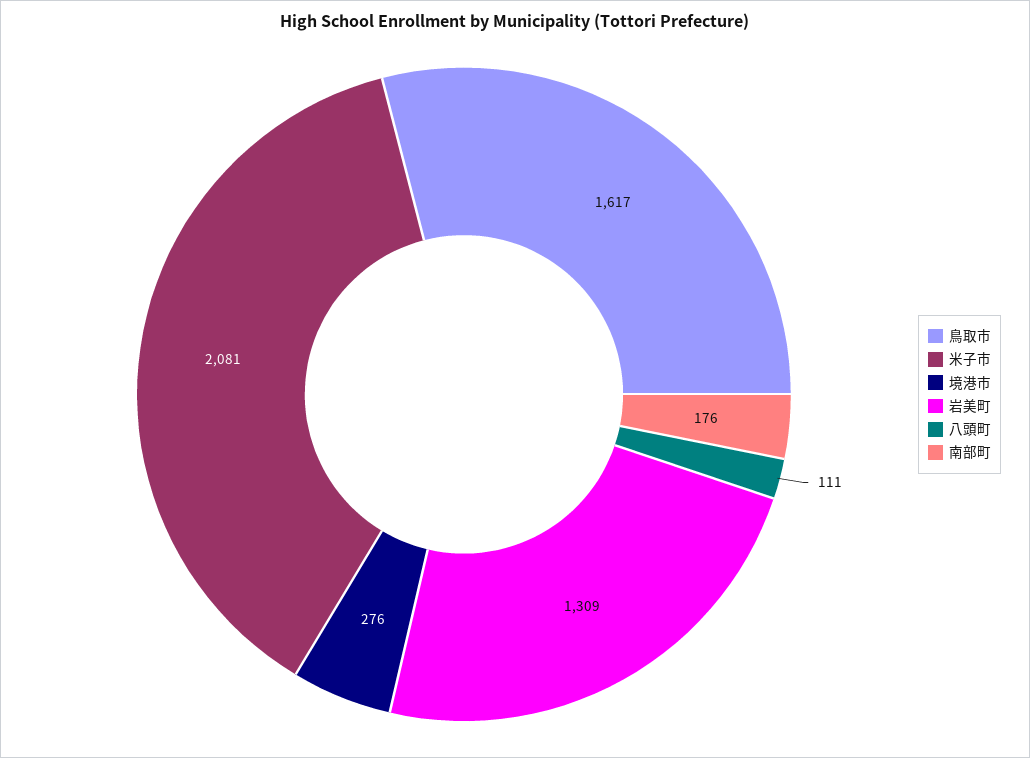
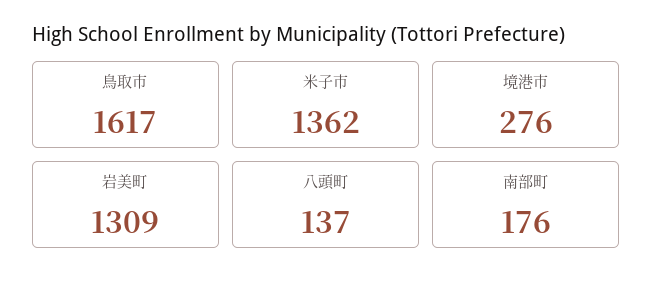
  {
    "鳥取市": 1617,
-   "米子市": 2081,
+   "米子市": 1362,
    "境港市": 276,
    "岩美町": 1309,
-   "八頭町": 111,
+   "八頭町": 137,
    "南部町": 176
  }

